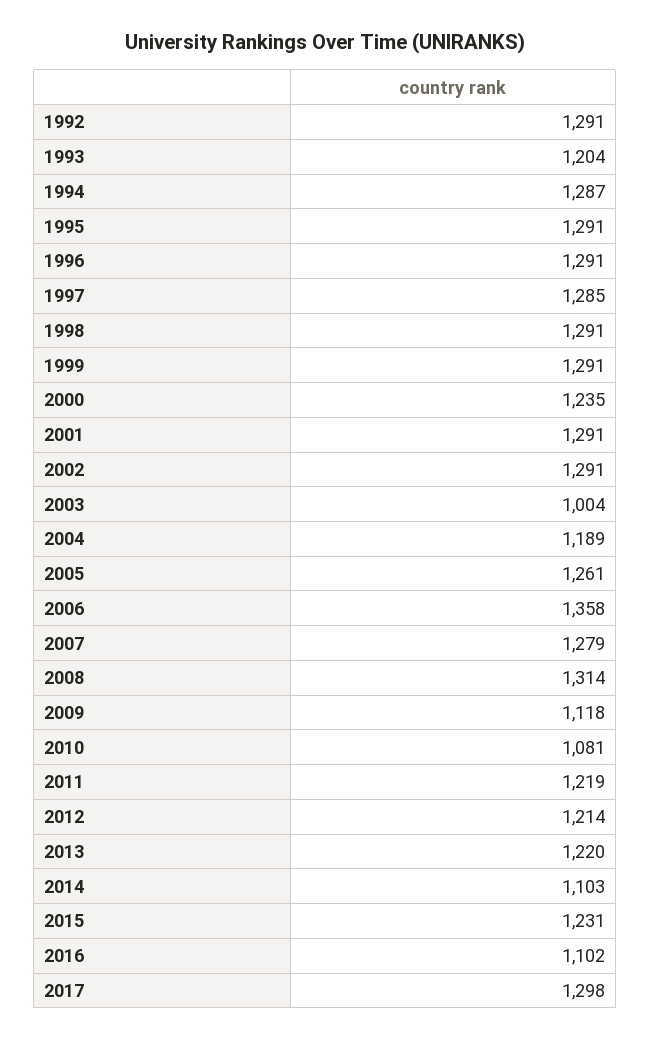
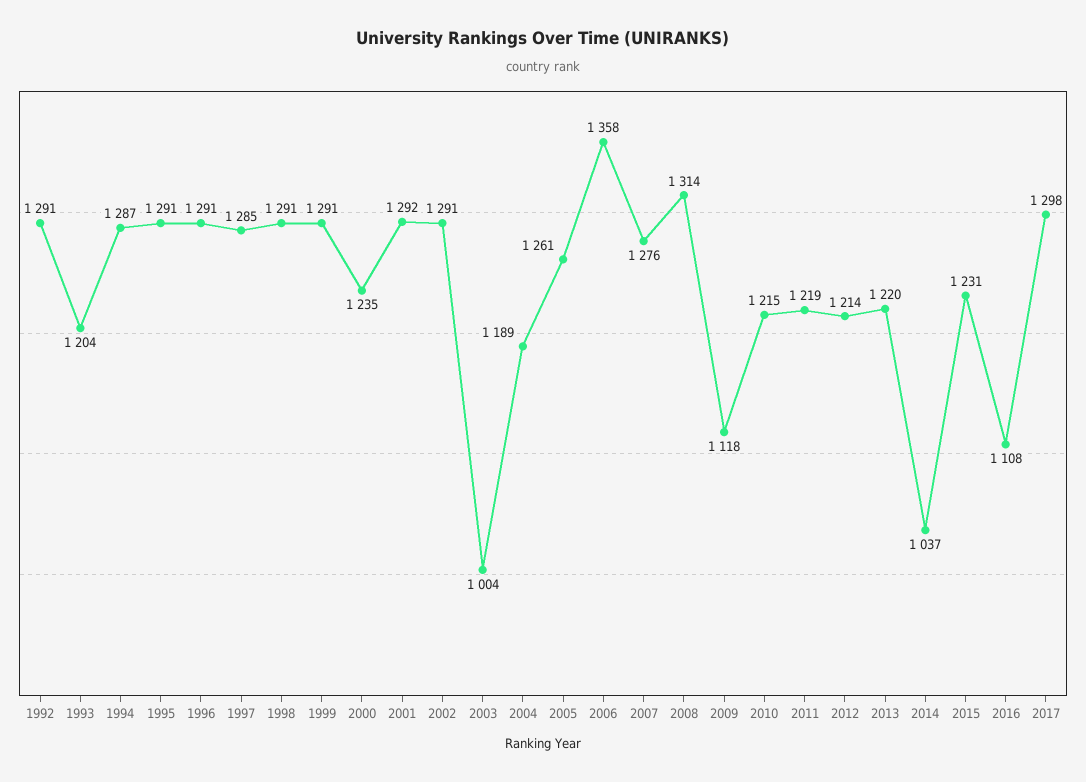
  {
    "1992": 1291,
    "1993": 1204,
    "1994": 1287,
    "1995": 1291,
    "1996": 1291,
    "1997": 1285,
    "1998": 1291,
    "1999": 1291,
    "2000": 1235,
-   "2001": 1291,
+   "2001": 1292,
    "2002": 1291,
    "2003": 1004,
    "2004": 1189,
    "2005": 1261,
    "2006": 1358,
-   "2007": 1279,
+   "2007": 1276,
    "2008": 1314,
    "2009": 1118,
-   "2010": 1081,
+   "2010": 1215,
    "2011": 1219,
    "2012": 1214,
    "2013": 1220,
-   "2014": 1103,
+   "2014": 1037,
    "2015": 1231,
-   "2016": 1102,
+   "2016": 1108,
    "2017": 1298
  }

